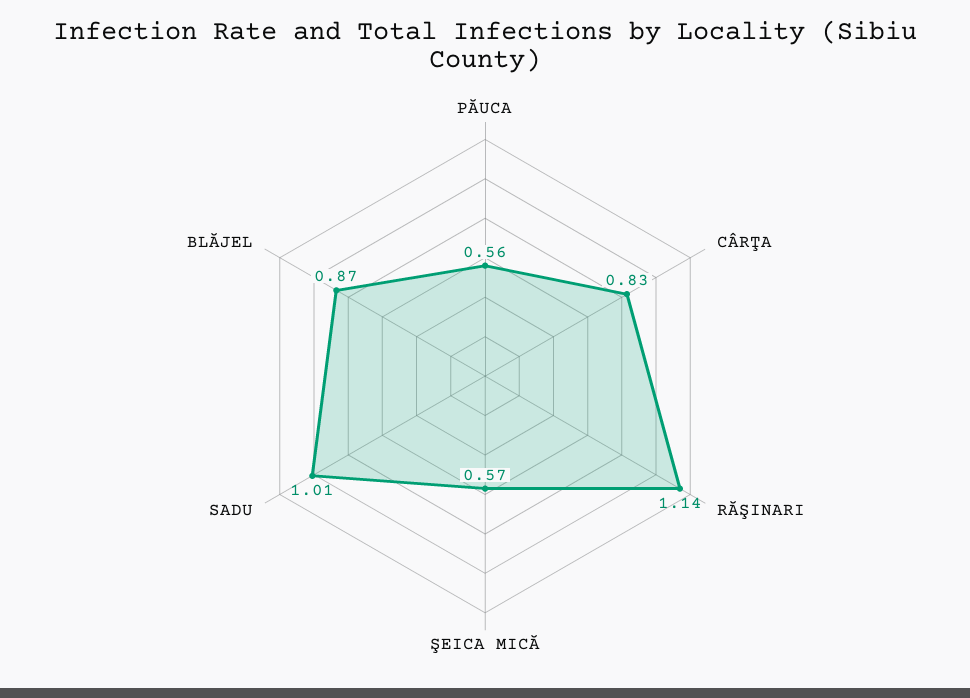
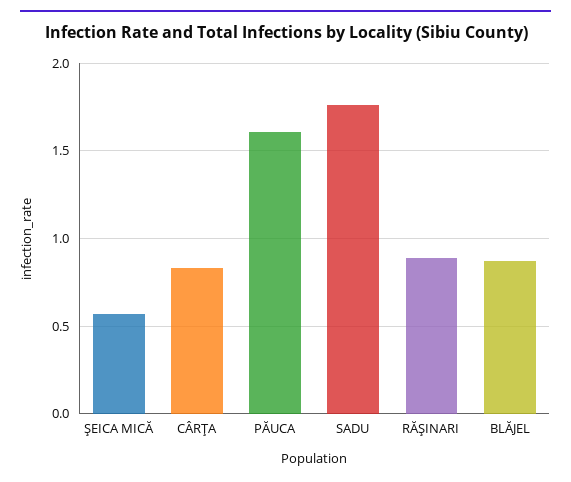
  {
-   "PĂUCA": 0.56,
+   "PĂUCA": 1.6,
    "CÂRŢA": 0.83,
-   "RĂŞINARI": 1.14,
+   "RĂŞINARI": 0.9,
    "ŞEICA MICĂ": 0.57,
-   "SADU": 1.01,
+   "SADU": 1.75,
    "BLĂJEL": 0.87
  }

